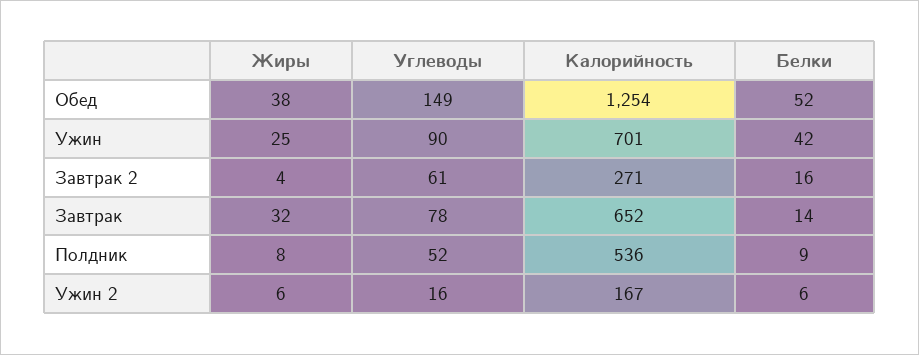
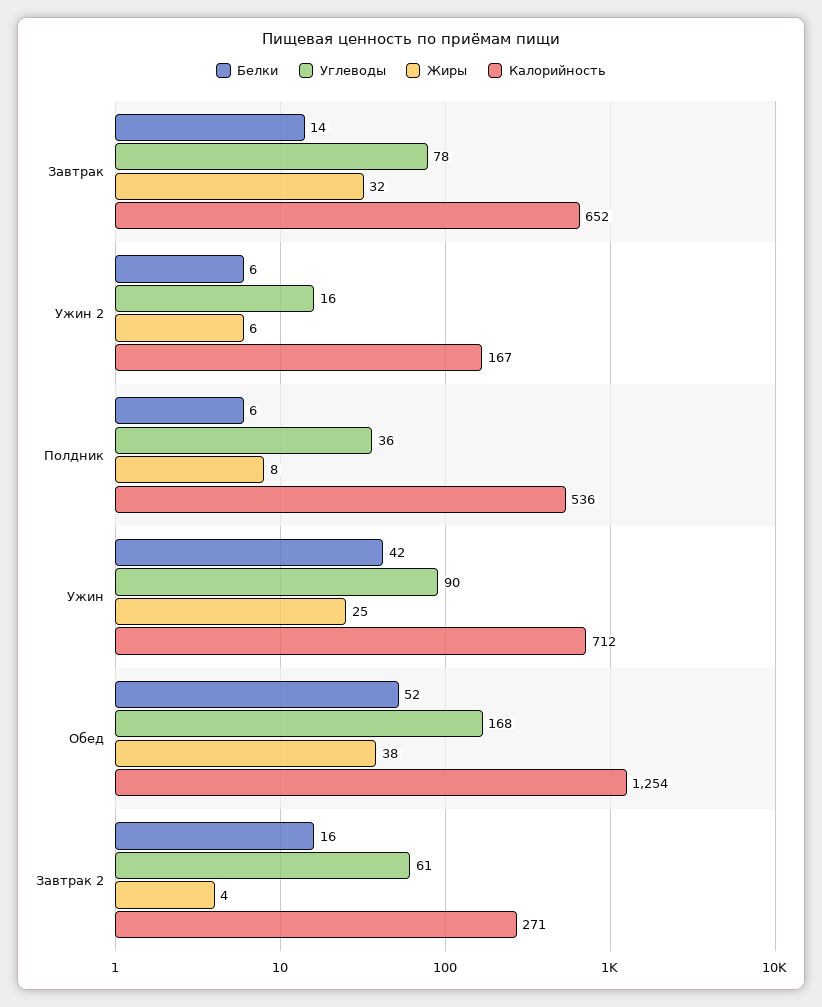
  {
    "Жиры": {
      "Обед": 38,
      "Ужин": 25,
      "Завтрак 2": 4,
      "Завтрак": 32,
      "Полдник": 8,
      "Ужин 2": 6
    },
    "Углеводы": {
-     "Обед": 149,
+     "Обед": 168,
      "Ужин": 90,
      "Завтрак 2": 61,
      "Завтрак": 78,
-     "Полдник": 52,
+     "Полдник": 36,
      "Ужин 2": 16
    },
    "Калорийность": {
      "Обед": 1254,
-     "Ужин": 701,
+     "Ужин": 712,
      "Завтрак 2": 271,
      "Завтрак": 652,
      "Полдник": 536,
      "Ужин 2": 167
    },
    "Белки": {
      "Обед": 52,
      "Ужин": 42,
      "Завтрак 2": 16,
      "Завтрак": 14,
-     "Полдник": 9,
+     "Полдник": 6,
      "Ужин 2": 6
    }
  }

